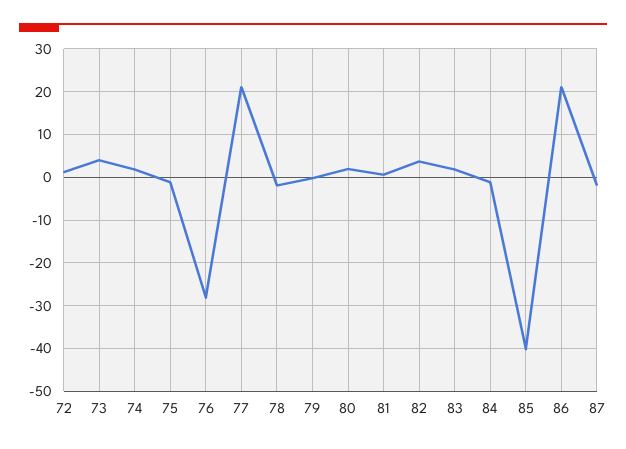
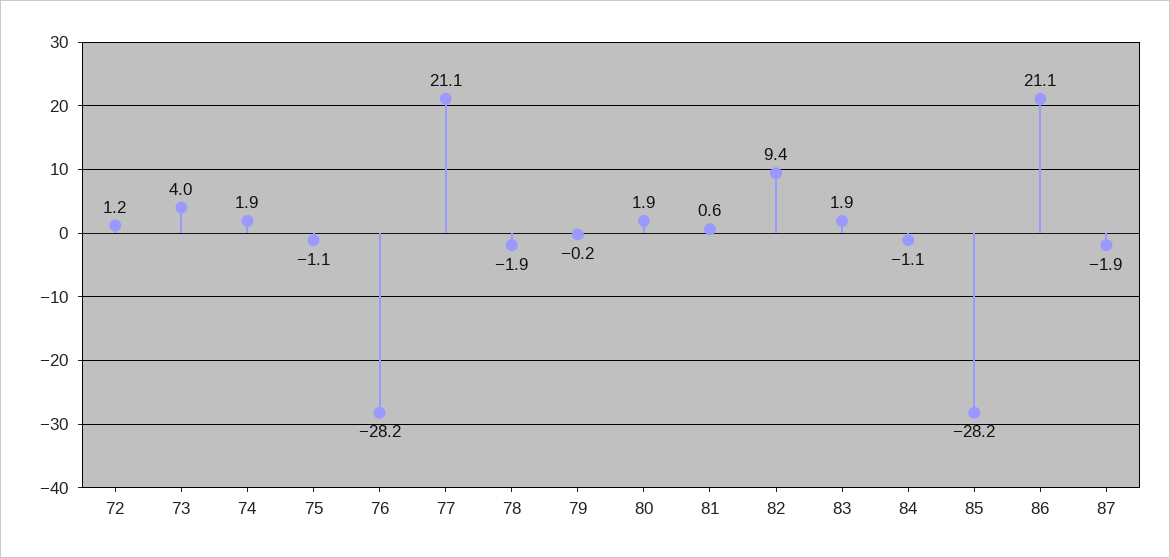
  {
    "72": 1.2,
    "73": 4,
    "74": 1.9,
    "75": -1.1,
    "76": -28.2,
    "77": 21.1,
    "78": -1.9,
    "79": -0.2,
    "80": 1.9,
    "81": 0.6,
-   "82": 4,
+   "82": 9.4,
    "83": 1.9,
    "84": -1.1,
-   "85": -40,
+   "85": -28.2,
    "86": 21.1,
    "87": -1.9
  }

